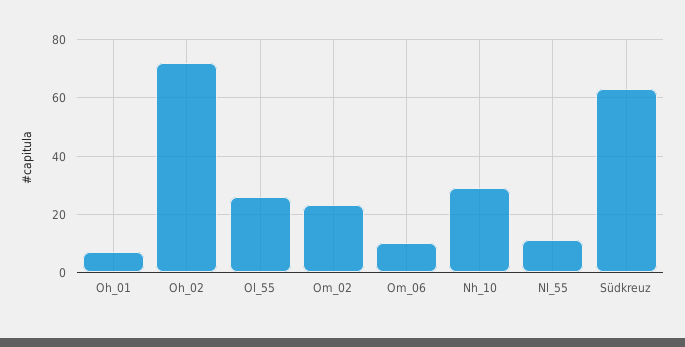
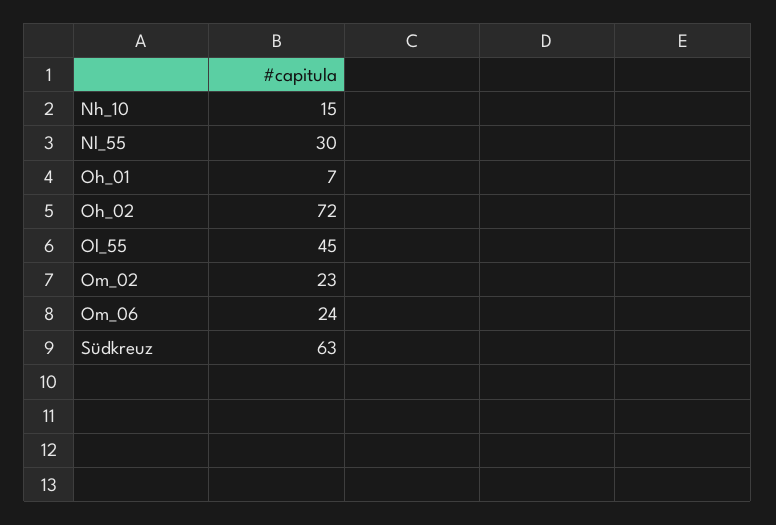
  {
    "Oh_01": 7,
    "Oh_02": 72,
-   "Ol_55": 25,
+   "Ol_55": 45,
    "Om_02": 23,
-   "Om_06": 10,
+   "Om_06": 24,
-   "Nh_10": 30,
+   "Nh_10": 15,
-   "Nl_55": 10,
+   "Nl_55": 30,
    "Südkreuz": 63
  }

